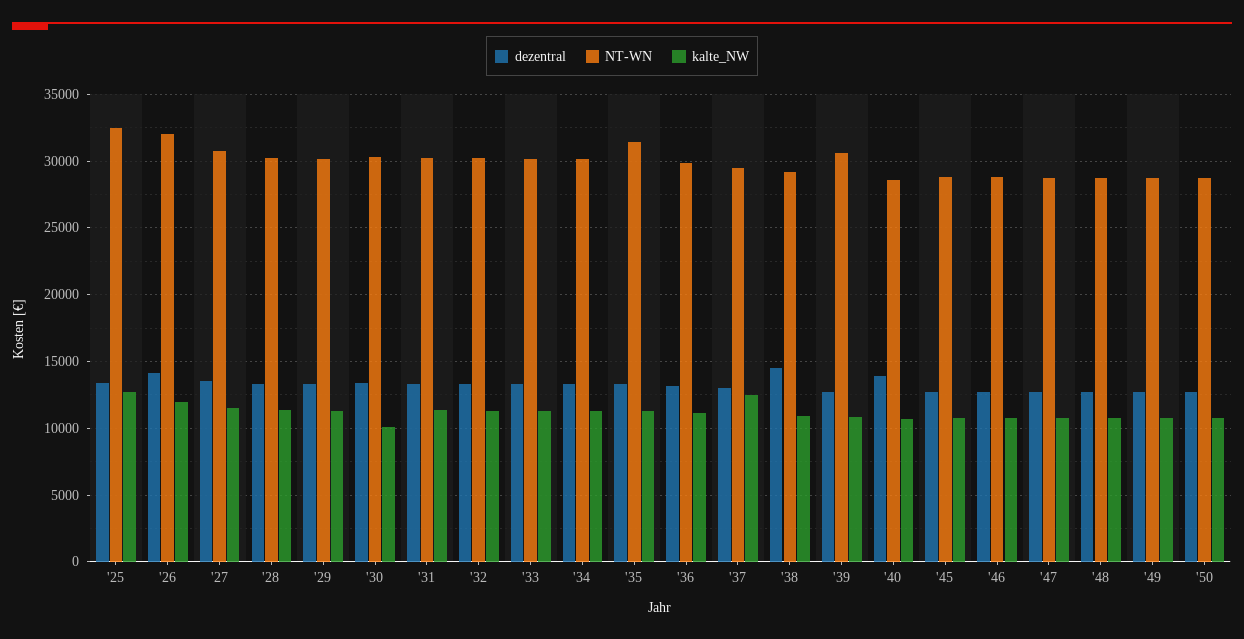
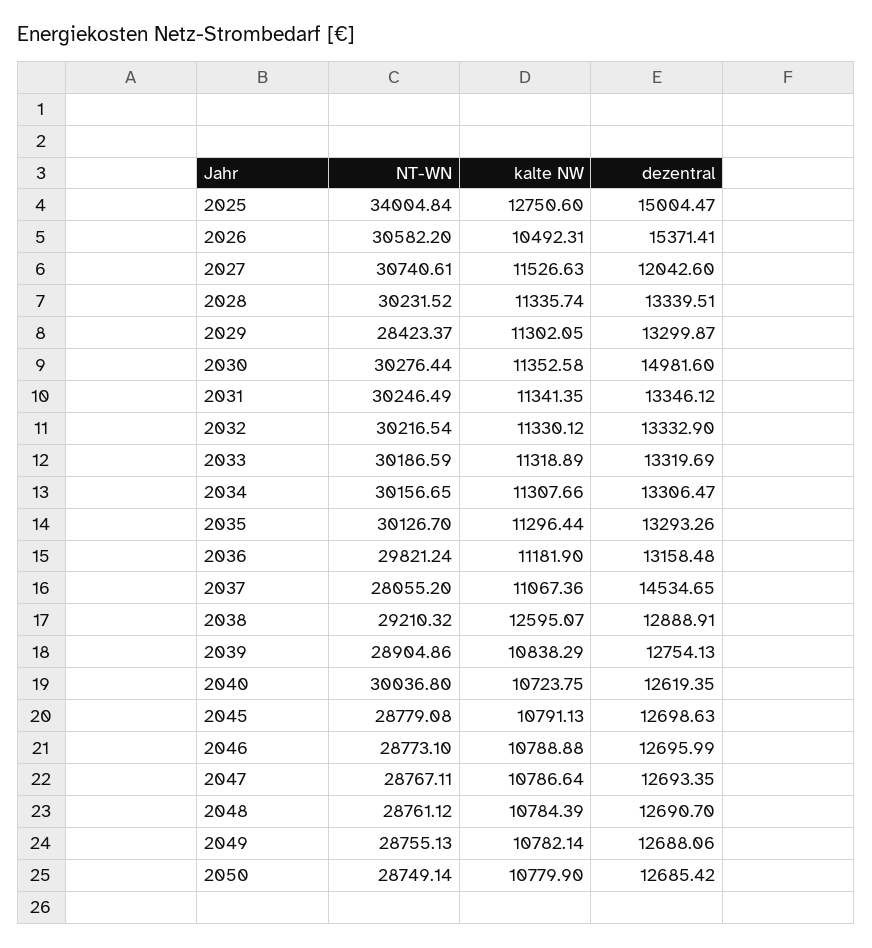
  {
    "dezentral": {
-     "'25": 13500,
+     "'25": 15004.47,
-     "'26": 14000,
+     "'26": 15371.41,
-     "'27": 13500,
+     "'27": 12042.6,
      "'28": 13339.51,
      "'29": 13299.87,
-     "'30": 13500,
+     "'30": 14981.6,
      "'31": 13346.12,
      "'32": 13332.9,
      "'33": 13319.69,
      "'34": 13306.47,
      "'35": 13293.26,
      "'36": 13158.48,
-     "'37": 13000,
+     "'37": 14534.65,
-     "'38": 14500,
+     "'38": 12888.91,
      "'39": 12754.13,
-     "'40": 14000,
+     "'40": 12619.35,
      "'45": 12698.63,
      "'46": 12695.99,
      "'47": 12693.35,
      "'48": 12690.7,
      "'49": 12688.06,
      "'50": 12685.42
    },
    "NT-WN": {
-     "'25": 32500,
+     "'25": 34004.84,
-     "'26": 32000,
+     "'26": 30582.2,
      "'27": 30740.61,
      "'28": 30231.52,
-     "'29": 30000,
+     "'29": 28423.37,
      "'30": 30276.44,
      "'31": 30246.49,
      "'32": 30216.54,
      "'33": 30186.59,
      "'34": 30156.65,
-     "'35": 31500,
+     "'35": 30126.7,
      "'36": 29821.24,
-     "'37": 29500,
+     "'37": 28055.2,
      "'38": 29210.32,
-     "'39": 30500,
+     "'39": 28904.86,
-     "'40": 28500,
+     "'40": 30036.8,
      "'45": 28779.08,
      "'46": 28773.1,
      "'47": 28767.11,
      "'48": 28761.12,
      "'49": 28755.13,
      "'50": 28749.14
    },
    "kalte_NW": {
      "'25": 12750.6,
-     "'26": 12000,
+     "'26": 10492.31,
      "'27": 11526.63,
      "'28": 11335.74,
      "'29": 11302.05,
-     "'30": 10000,
+     "'30": 11352.58,
      "'31": 11341.35,
      "'32": 11330.12,
      "'33": 11318.89,
      "'34": 11307.66,
      "'35": 11296.44,
      "'36": 11181.9,
-     "'37": 12500,
+     "'37": 11067.36,
-     "'38": 11000,
+     "'38": 12595.07,
      "'39": 10838.29,
      "'40": 10723.75,
      "'45": 10791.13,
      "'46": 10788.88,
      "'47": 10786.64,
      "'48": 10784.39,
      "'49": 10782.14,
      "'50": 10779.9
    }
  }

